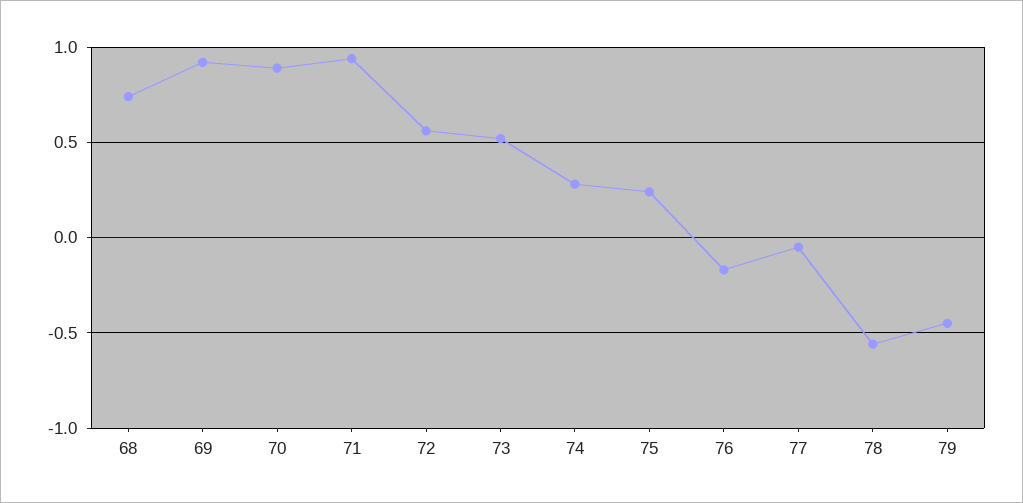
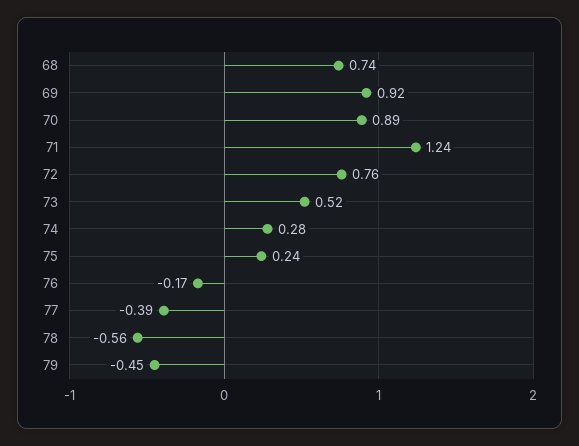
  {
    "68": 0.74,
    "69": 0.92,
    "70": 0.89,
-   "71": 0.95,
+   "71": 1.24,
-   "72": 0.55,
+   "72": 0.76,
    "73": 0.52,
    "74": 0.28,
    "75": 0.24,
    "76": -0.17,
-   "77": -0.05,
+   "77": -0.39,
    "78": -0.56,
    "79": -0.45
  }

